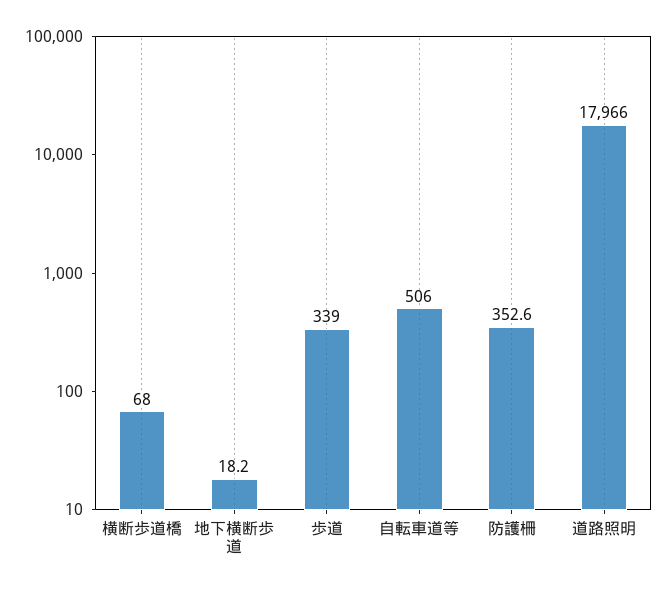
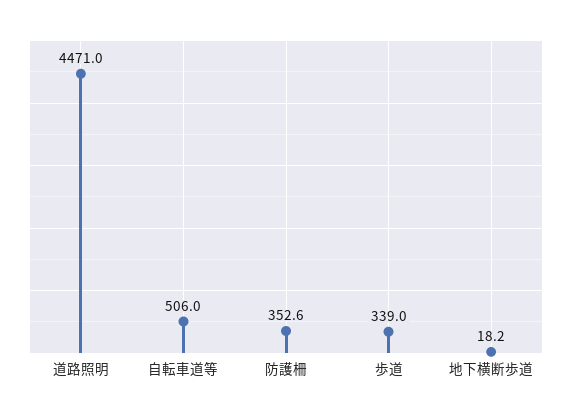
  {
-   "横断歩道橋": 68,
    "地下横断歩道": 18.2,
    "歩道": 339,
    "自転車道等": 506,
    "防護柵": 352.6,
-   "道路照明": 17966
+   "道路照明": 4471
  }

